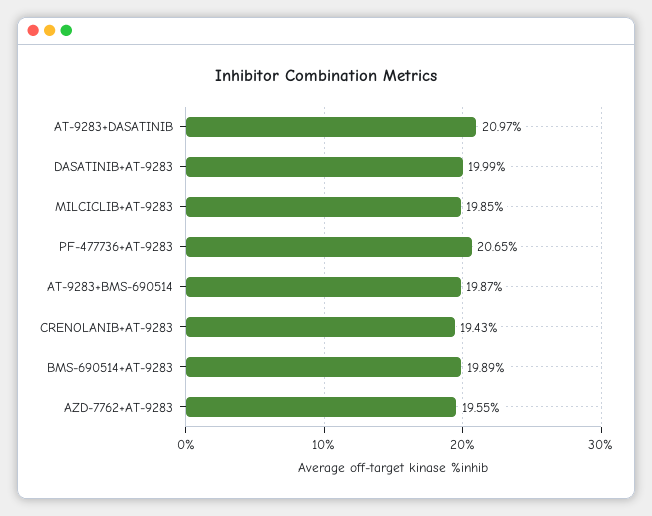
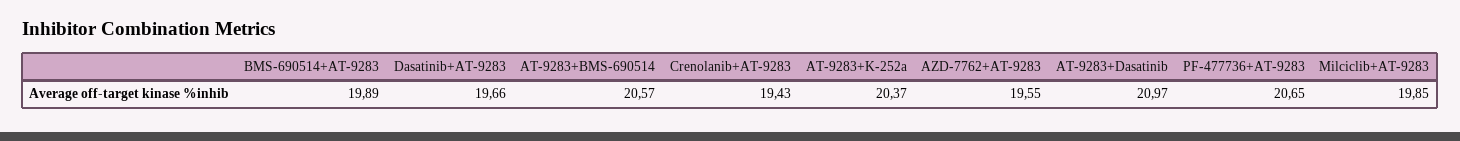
  {
    "AT-9283+DASATINIB": 20.97,
-   "DASATINIB+AT-9283": 19.99,
+   "DASATINIB+AT-9283": 19.66,
    "MILCICLIB+AT-9283": 19.85,
    "PF-477736+AT-9283": 20.65,
-   "AT-9283+BMS-690514": 19.87,
+   "AT-9283+BMS-690514": 20.57,
    "CRENOLANIB+AT-9283": 19.43,
    "BMS-690514+AT-9283": 19.89,
-   "AZD-7762+AT-9283": 19.55
+   "AZD-7762+AT-9283": 19.55,
+   "AT-9283+K-252a": 20.37
  }

